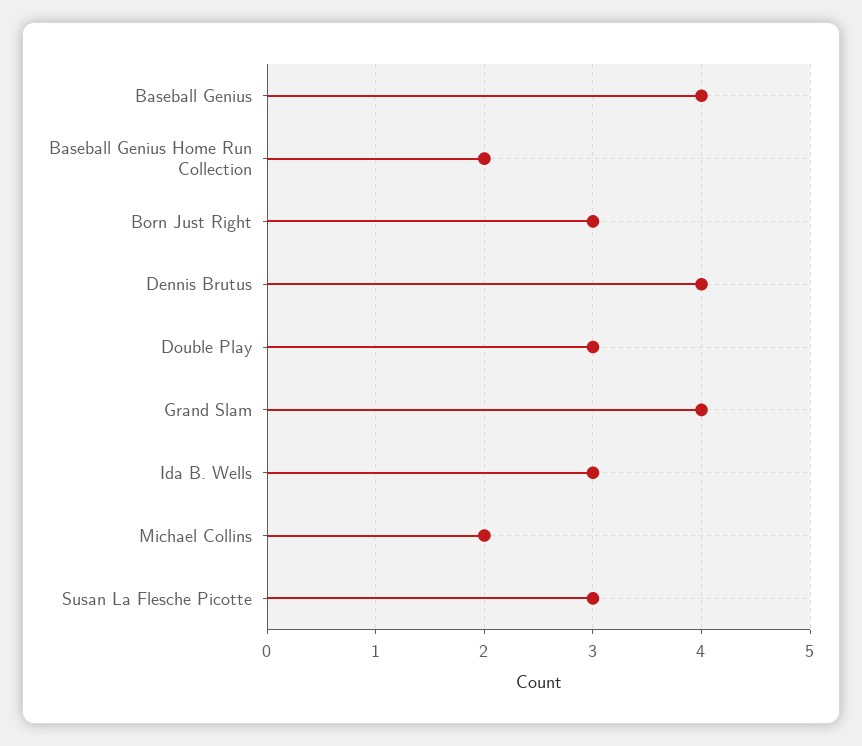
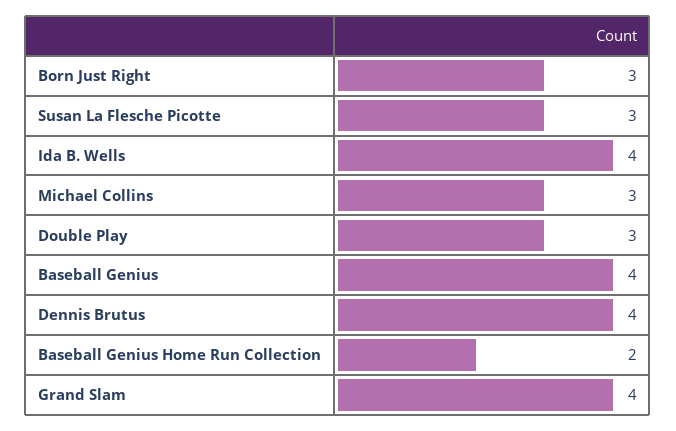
  {
    "Baseball Genius": 4,
    "Baseball Genius Home Run Collection": 2,
    "Born Just Right": 3,
    "Dennis Brutus": 4,
    "Double Play": 3,
    "Grand Slam": 4,
-   "Ida B. Wells": 3,
+   "Ida B. Wells": 4,
-   "Michael Collins": 2,
+   "Michael Collins": 3,
    "Susan La Flesche Picotte": 3
  }

